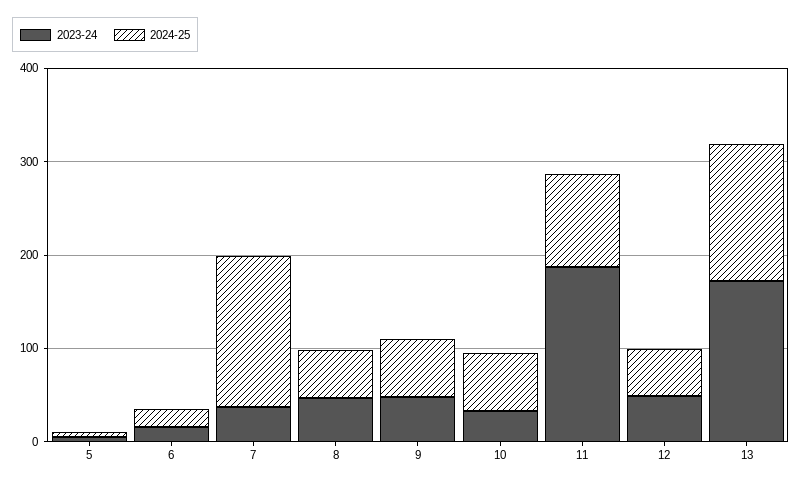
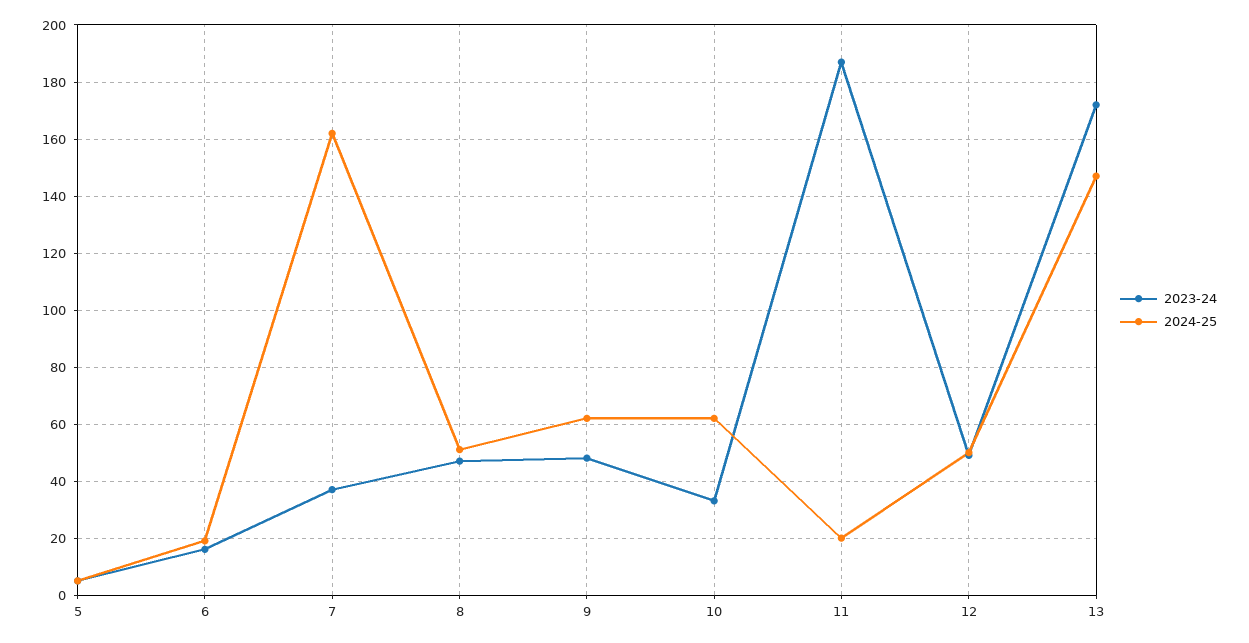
  {
    "2023-24": {
      "5": 5,
      "6": 15,
      "7": 35,
      "8": 45,
      "9": 50,
      "10": 35,
      "11": 185,
      "12": 50,
      "13": 170
    },
    "2024-25": {
      "5": 5,
      "6": 20,
      "7": 160,
      "8": 50,
      "9": 60,
      "10": 60,
-     "11": 100,
+     "11": 20,
      "12": 50,
      "13": 145
    }
  }

